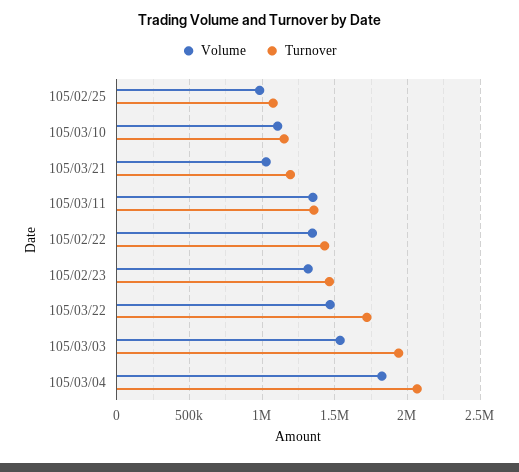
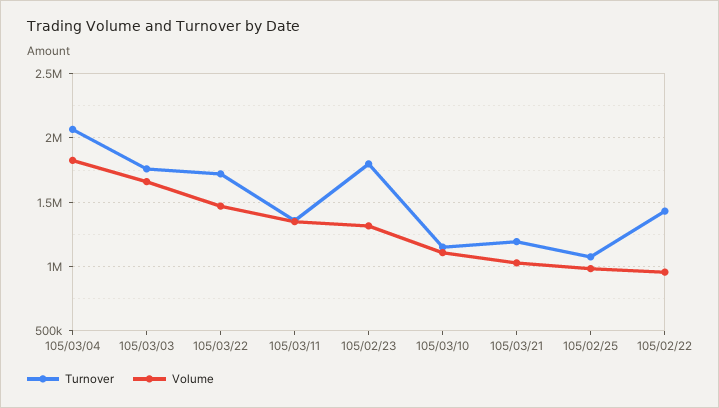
  {
    "Volume": {
      "105/02/25": 1000000,
      "105/03/10": 1100000,
      "105/03/21": 1050000,
      "105/03/11": 1350000,
-     "105/02/22": 1350000,
+     "105/02/22": 950000,
      "105/02/23": 1300000,
      "105/03/22": 1450000,
-     "105/03/03": 1550000,
+     "105/03/03": 1650000,
      "105/03/04": 1850000
    },
    "Turnover": {
      "105/02/25": 1100000,
      "105/03/10": 1150000,
      "105/03/21": 1200000,
      "105/03/11": 1350000,
      "105/02/22": 1450000,
-     "105/02/23": 1450000,
+     "105/02/23": 1800000,
      "105/03/22": 1700000,
-     "105/03/03": 1950000,
+     "105/03/03": 1750000,
      "105/03/04": 2050000
    }
  }

